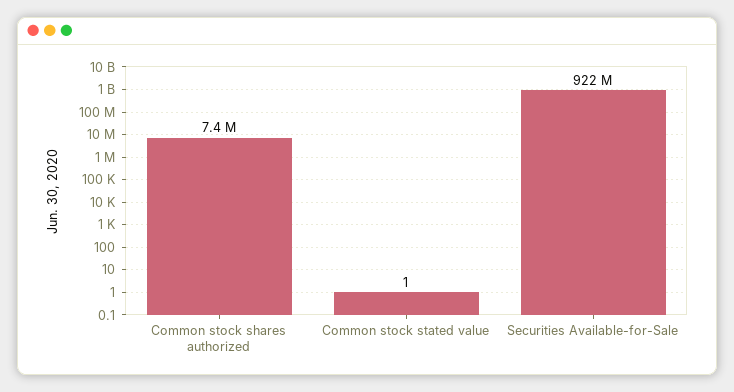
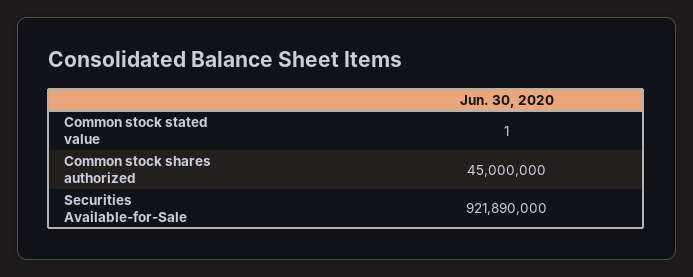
  {
-   "Common stock shares authorized": 7400000,
+   "Common stock shares authorized": 45000000,
    "Common stock stated value": 1,
    "Securities Available-for-Sale": 921890000
  }

